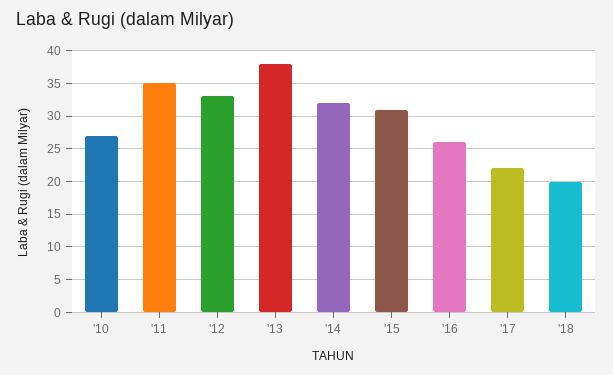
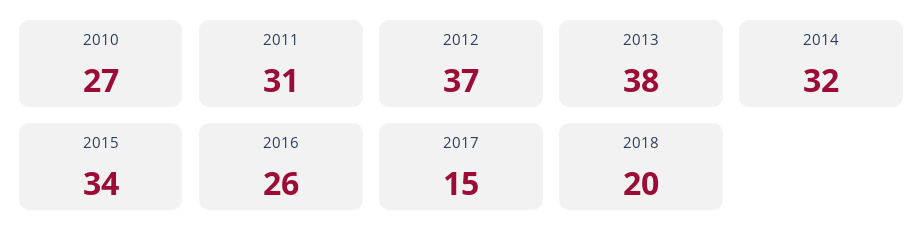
  {
    "'10": 27,
-   "'11": 35,
+   "'11": 31,
-   "'12": 33,
+   "'12": 37,
    "'13": 38,
    "'14": 32,
-   "'15": 31,
+   "'15": 34,
    "'16": 26,
-   "'17": 22,
+   "'17": 15,
    "'18": 20
  }

